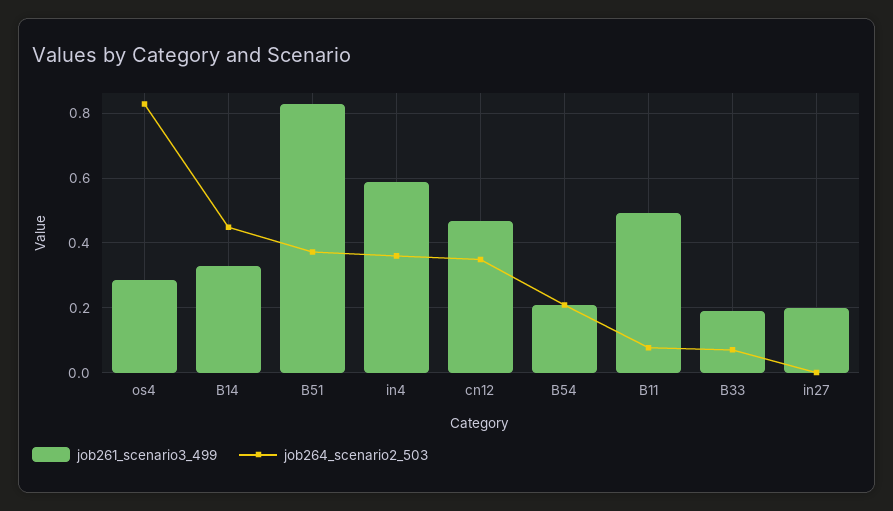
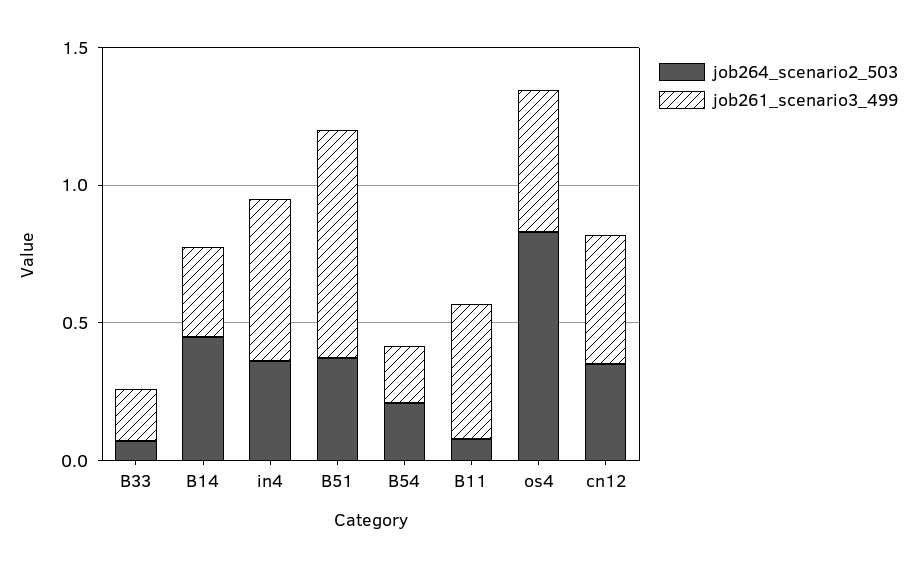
  {
    "job261_scenario3_499": {
-     "os4": 0.28,
+     "os4": 0.5,
      "B14": 0.32,
      "B51": 0.82,
      "in4": 0.58,
      "cn12": 0.46,
      "B54": 0.2,
      "B11": 0.5,
-     "B33": 0.2,
+     "B33": 0.2
-     "in27": 0.2
    },
    "job264_scenario2_503": {
      "os4": 0.82,
      "B14": 0.44,
      "B51": 0.38,
      "in4": 0.36,
      "cn12": 0.34,
      "B54": 0.2,
      "B11": 0.08,
-     "B33": 0.08,
+     "B33": 0.08
-     "in27": 0
    }
  }

